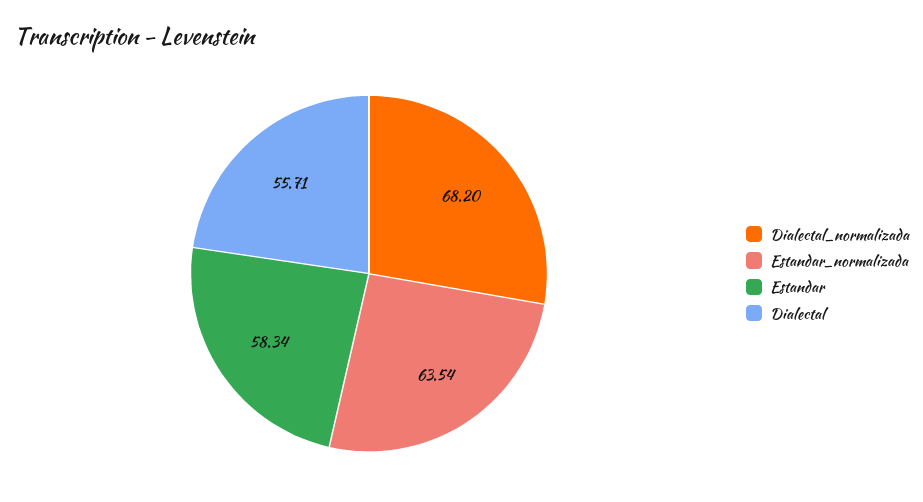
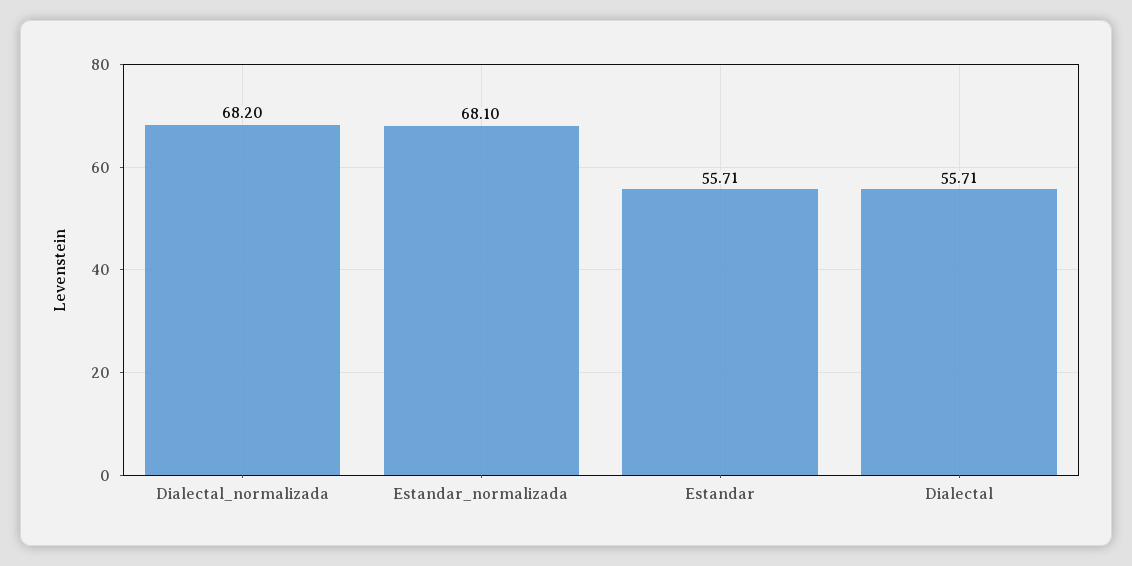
  {
    "Dialectal_normalizada": 68.2,
-   "Estandar_normalizada": 63.54,
+   "Estandar_normalizada": 68.1,
-   "Estandar": 58.34,
+   "Estandar": 55.71,
    "Dialectal": 55.71
  }

